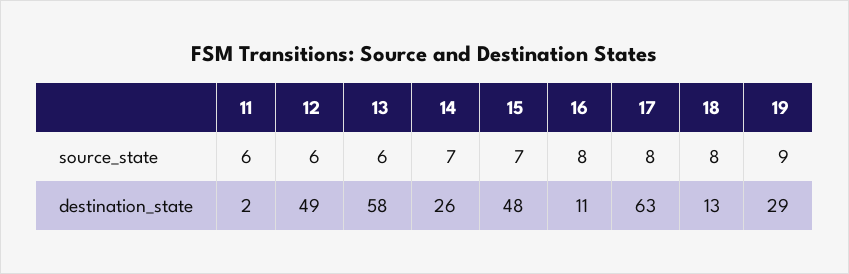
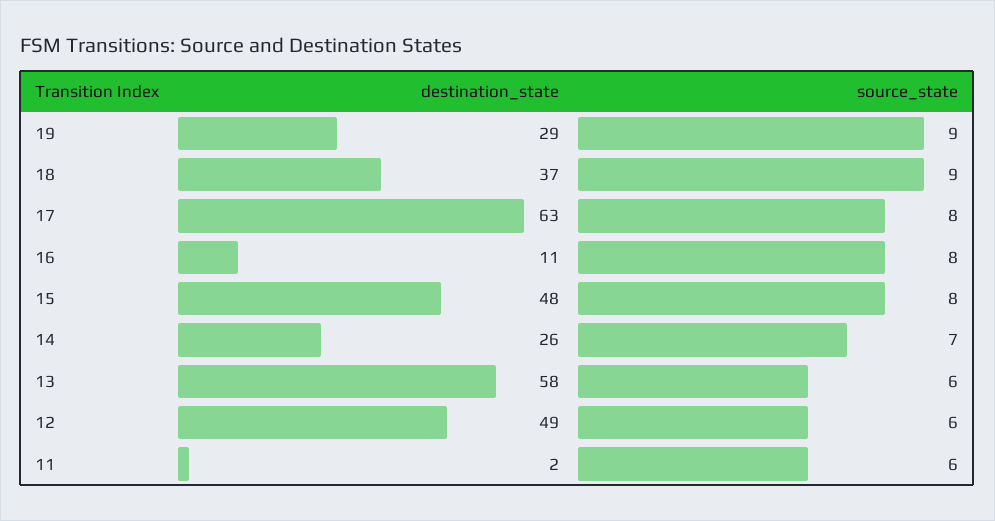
  {
    "11": {
      "source_state": 6,
      "destination_state": 2
    },
    "12": {
      "source_state": 6,
      "destination_state": 49
    },
    "13": {
      "source_state": 6,
      "destination_state": 58
    },
    "14": {
      "source_state": 7,
      "destination_state": 26
    },
    "15": {
-     "source_state": 7,
+     "source_state": 8,
      "destination_state": 48
    },
    "16": {
      "source_state": 8,
      "destination_state": 11
    },
    "17": {
      "source_state": 8,
      "destination_state": 63
    },
    "18": {
-     "source_state": 8,
+     "source_state": 9,
-     "destination_state": 13
+     "destination_state": 37
    },
    "19": {
      "source_state": 9,
      "destination_state": 29
    }
  }

